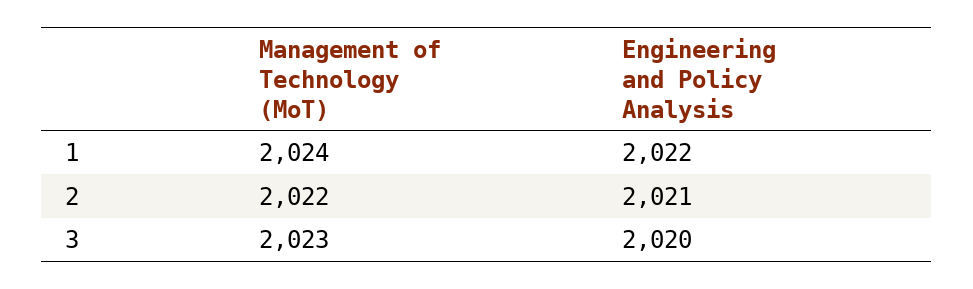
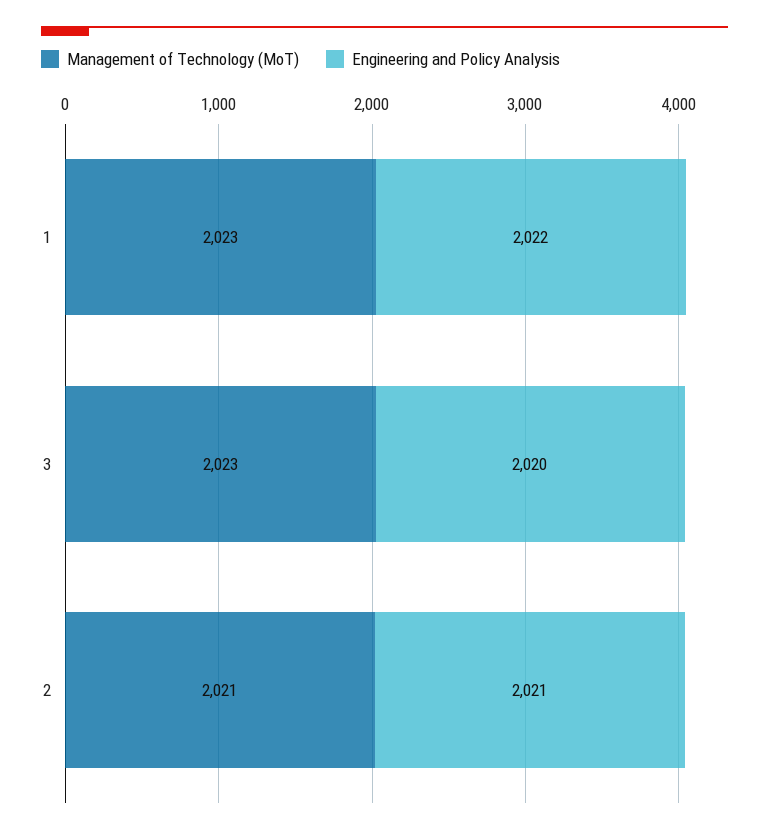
  {
    "Management of Technology (MoT)": {
-     "1": 2024,
+     "1": 2023,
-     "2": 2022,
+     "2": 2021,
      "3": 2023
    },
    "Engineering and Policy Analysis": {
      "1": 2022,
      "2": 2021,
      "3": 2020
    }
  }

